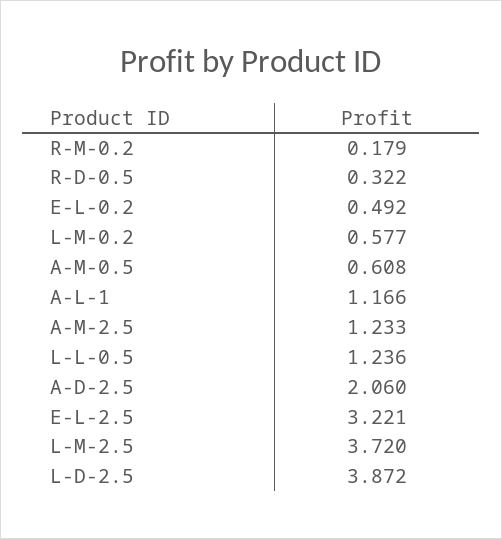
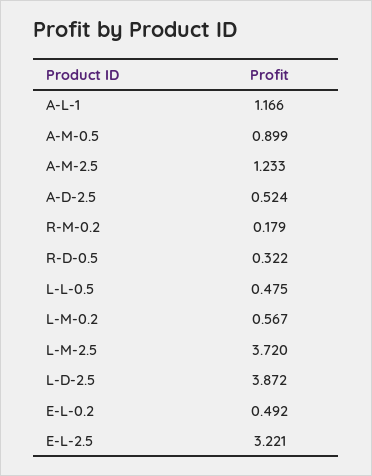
  {
    "R-M-0.2": 0.179,
    "R-D-0.5": 0.322,
    "E-L-0.2": 0.492,
-   "L-M-0.2": 0.577,
+   "L-M-0.2": 0.567,
-   "A-M-0.5": 0.608,
+   "A-M-0.5": 0.899,
    "A-L-1": 1.166,
    "A-M-2.5": 1.233,
-   "L-L-0.5": 1.236,
+   "L-L-0.5": 0.475,
-   "A-D-2.5": 2.06,
+   "A-D-2.5": 0.524,
    "E-L-2.5": 3.221,
    "L-M-2.5": 3.72,
    "L-D-2.5": 3.872
  }

